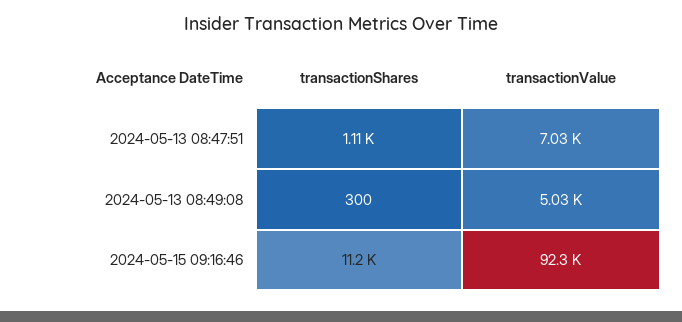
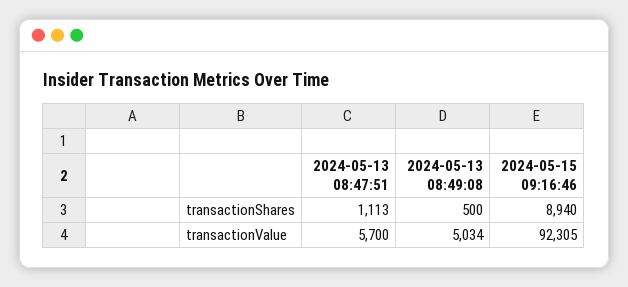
  {
    "transactionShares": {
      "2024-05-13 08:47:51": 1113,
-     "2024-05-13 08:49:08": 300,
+     "2024-05-13 08:49:08": 500,
-     "2024-05-15 09:16:46": 11200
+     "2024-05-15 09:16:46": 8940
    },
    "transactionValue": {
-     "2024-05-13 08:47:51": 7030,
+     "2024-05-13 08:47:51": 5700,
      "2024-05-13 08:49:08": 5034,
      "2024-05-15 09:16:46": 92305
    }
  }

